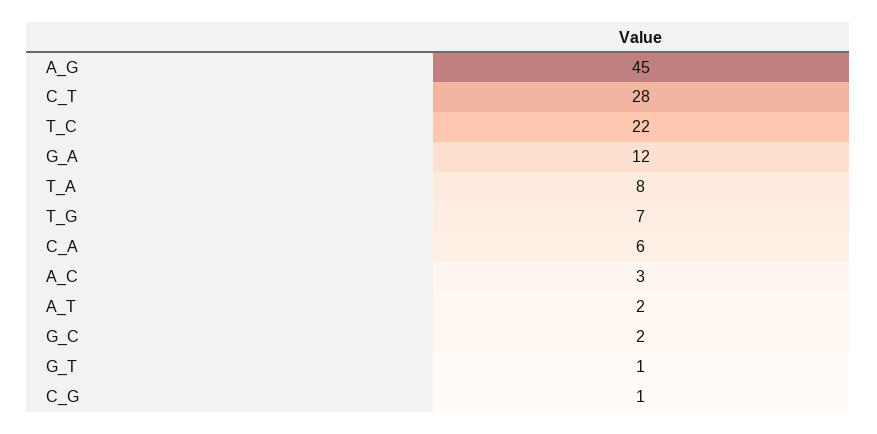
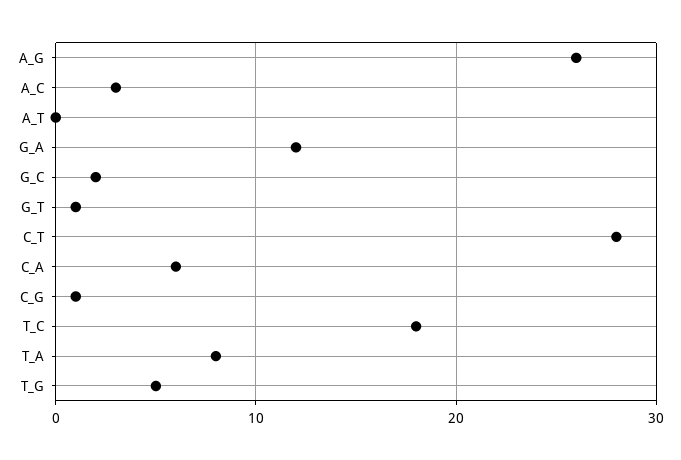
  {
-   "A_G": 45,
+   "A_G": 26,
    "C_T": 28,
-   "T_C": 22,
+   "T_C": 18,
    "G_A": 12,
    "T_A": 8,
-   "T_G": 7,
+   "T_G": 5,
    "C_A": 6,
    "A_C": 3,
-   "A_T": 2,
+   "A_T": 0,
    "G_C": 2,
    "G_T": 1,
    "C_G": 1
  }

